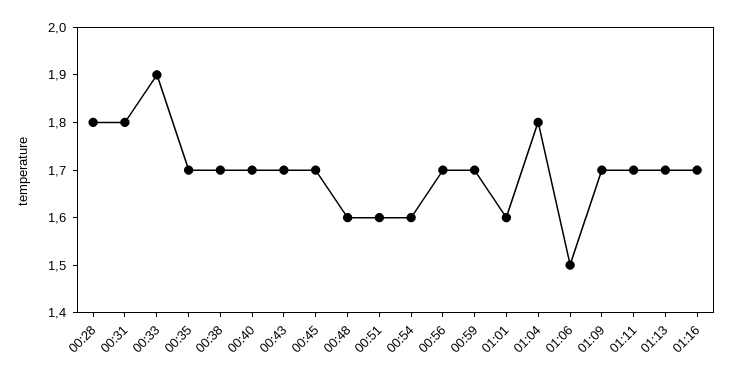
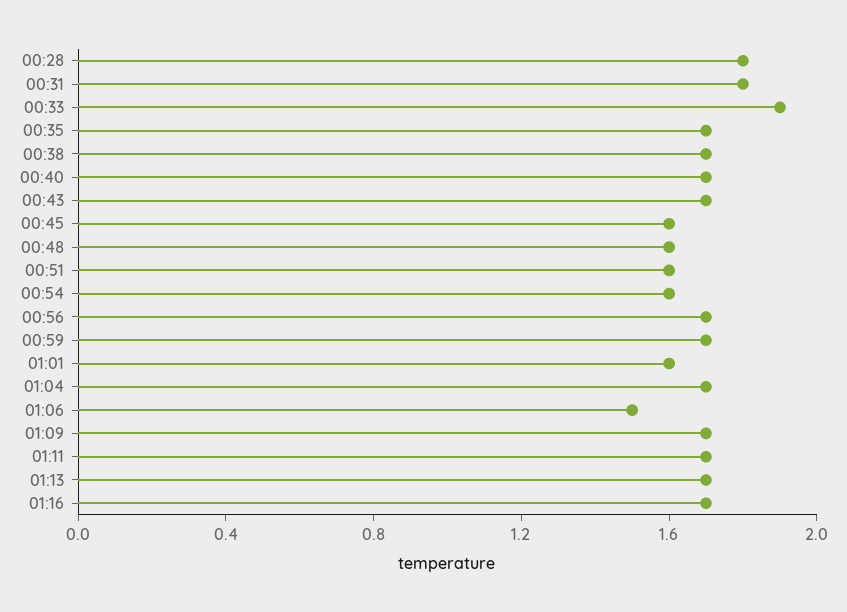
  {
    "00:28": 1.8,
    "00:31": 1.8,
    "00:33": 1.9,
    "00:35": 1.7,
    "00:38": 1.7,
    "00:40": 1.7,
    "00:43": 1.7,
-   "00:45": 1.7,
+   "00:45": 1.6,
    "00:48": 1.6,
    "00:51": 1.6,
    "00:54": 1.6,
    "00:56": 1.7,
    "00:59": 1.7,
    "01:01": 1.6,
-   "01:04": 1.8,
+   "01:04": 1.7,
    "01:06": 1.5,
    "01:09": 1.7,
    "01:11": 1.7,
    "01:13": 1.7,
    "01:16": 1.7
  }

